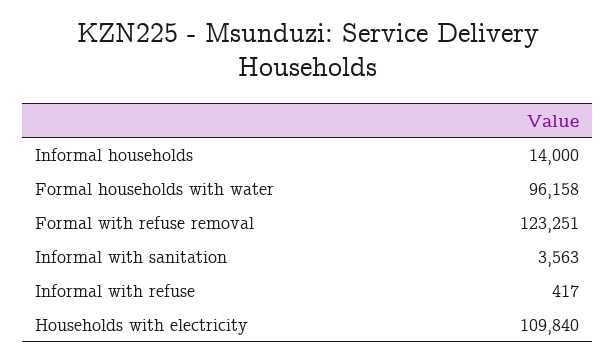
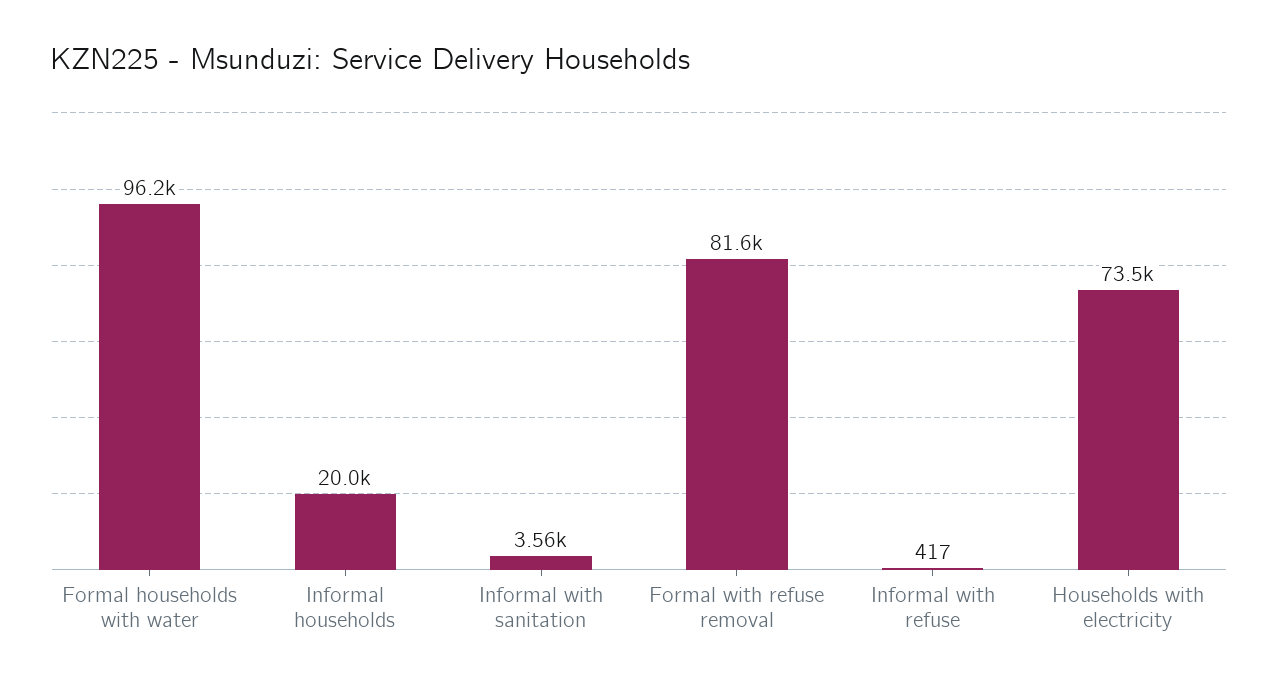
  {
-   "Informal households": 14000,
+   "Informal households": 20000,
    "Formal households with water": 96158,
-   "Formal with refuse removal": 123251,
+   "Formal with refuse removal": 81600,
    "Informal with sanitation": 3563,
    "Informal with refuse": 417,
-   "Households with electricity": 109840
+   "Households with electricity": 73500
  }

